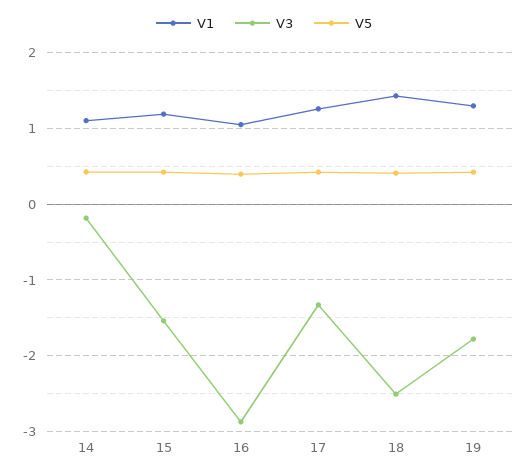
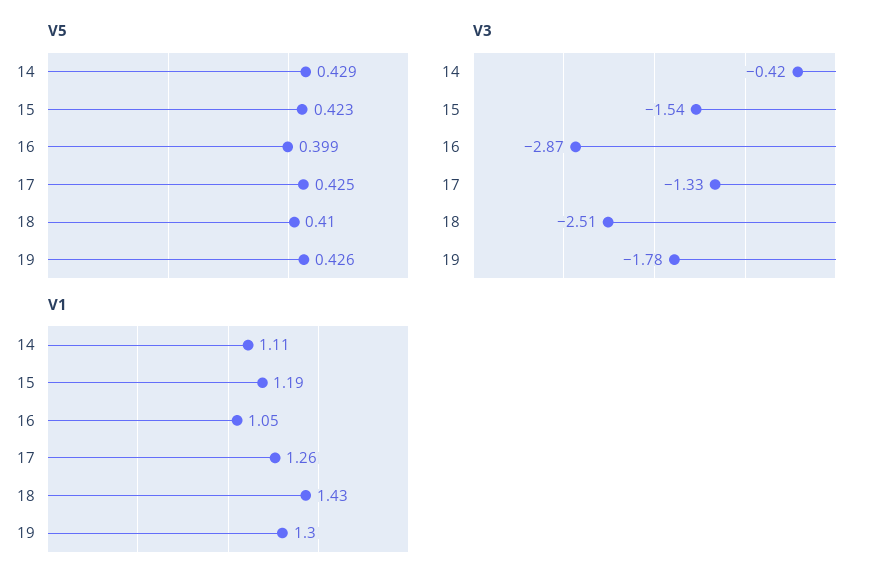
  {
    "V1": {
      "14": 1.11,
      "15": 1.19,
      "16": 1.05,
      "17": 1.26,
      "18": 1.43,
      "19": 1.3
    },
    "V3": {
-     "14": -0.2,
+     "14": -0.42,
      "15": -1.54,
      "16": -2.87,
      "17": -1.33,
      "18": -2.51,
      "19": -1.78
    },
    "V5": {
      "14": 0.429,
      "15": 0.423,
      "16": 0.399,
      "17": 0.425,
      "18": 0.41,
      "19": 0.426
    }
  }

